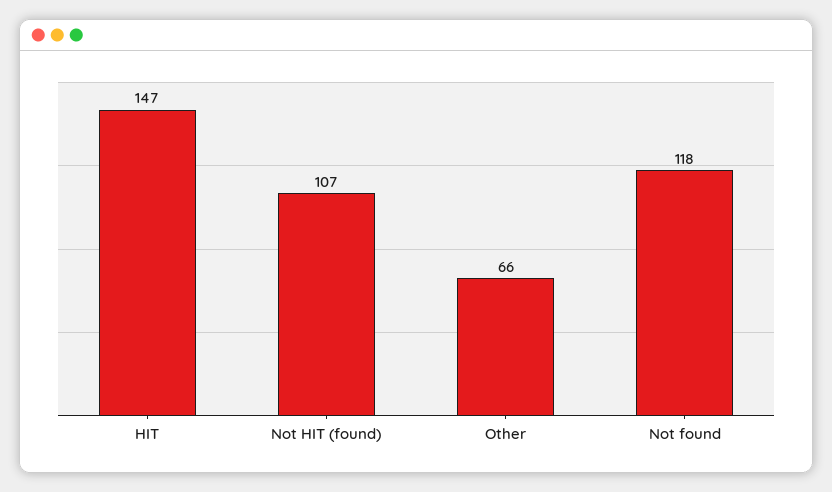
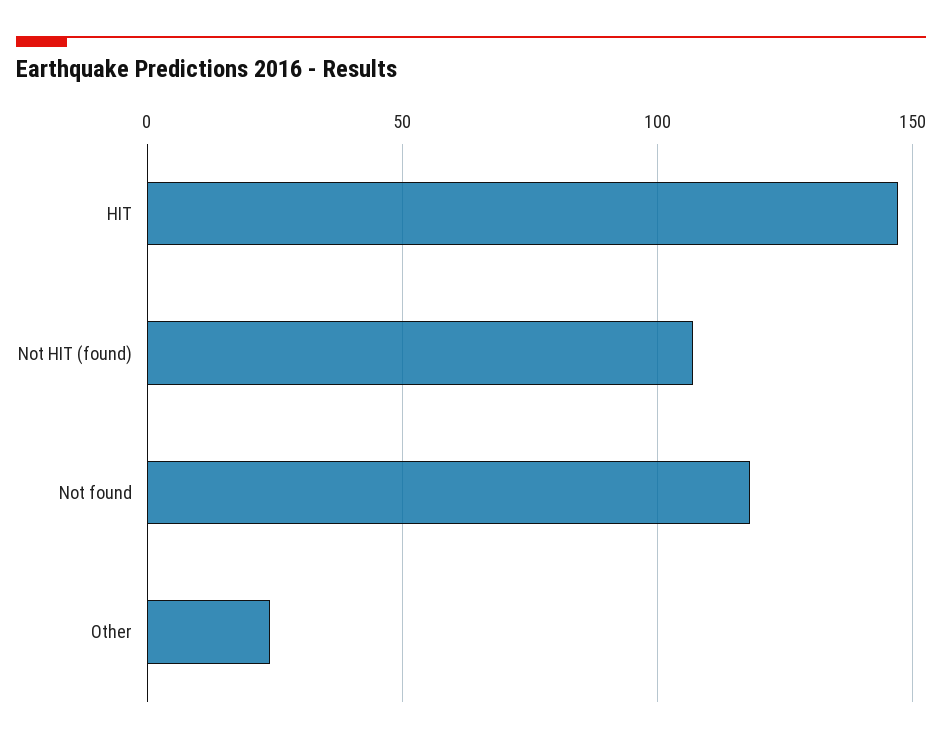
  {
    "HIT": 147,
    "Not HIT (found)": 107,
-   "Other": 66,
+   "Other": 25,
    "Not found": 118
  }

